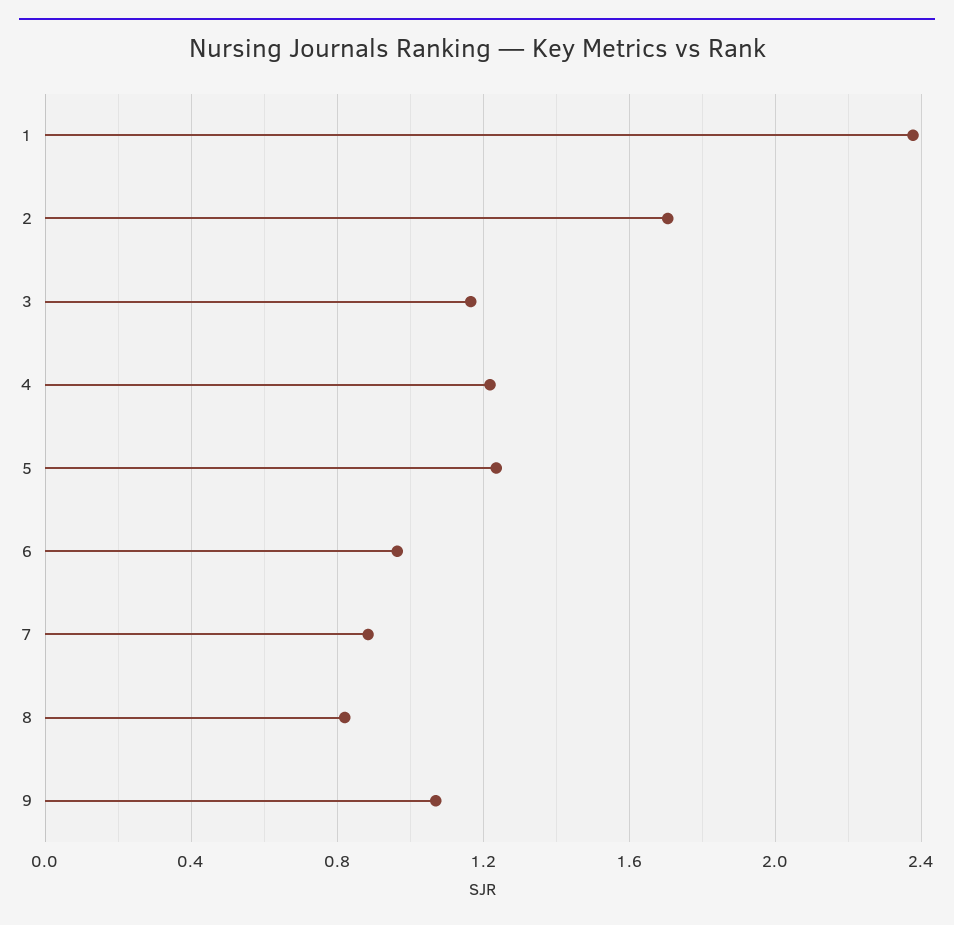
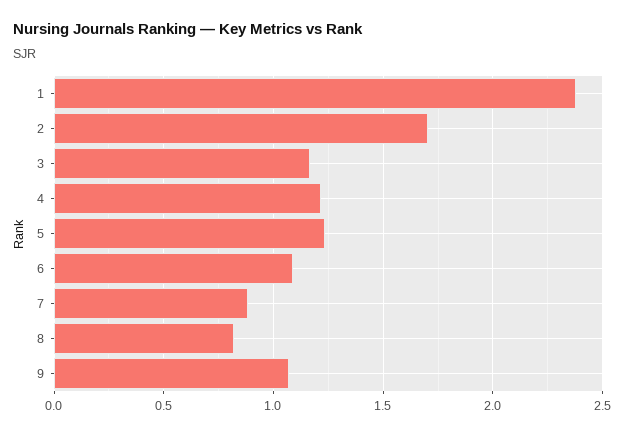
  {
    "1": 2.4,
    "2": 1.7,
    "3": 1.15,
    "4": 1.2,
    "5": 1.25,
-   "6": 0.95,
+   "6": 1.1,
    "7": 0.9,
    "8": 0.8,
    "9": 1.05
  }

